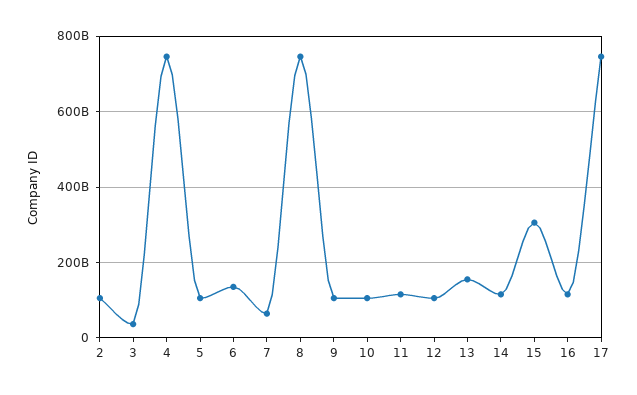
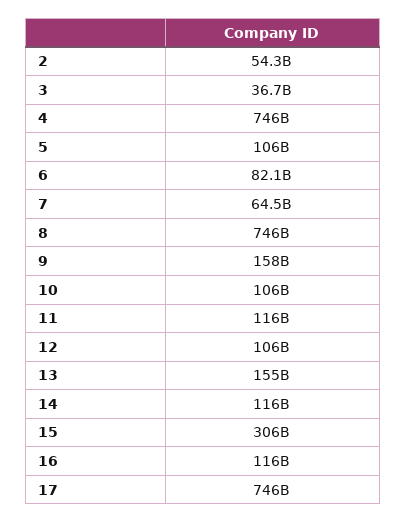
  {
-   "2": 100000000000,
+   "2": 54300000000,
    "3": 36700000000,
    "4": 746000000000,
    "5": 106000000000,
-   "6": 140000000000,
+   "6": 82100000000,
    "7": 64500000000,
    "8": 746000000000,
-   "9": 100000000000,
+   "9": 158000000000,
    "10": 106000000000,
    "11": 116000000000,
    "12": 106000000000,
    "13": 155000000000,
    "14": 116000000000,
    "15": 306000000000,
    "16": 116000000000,
    "17": 746000000000
  }

